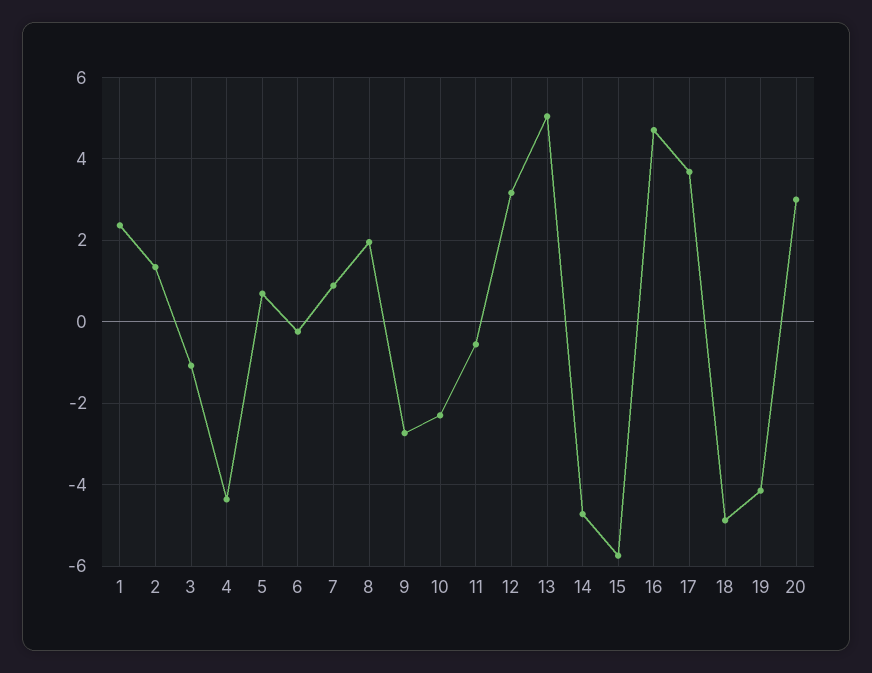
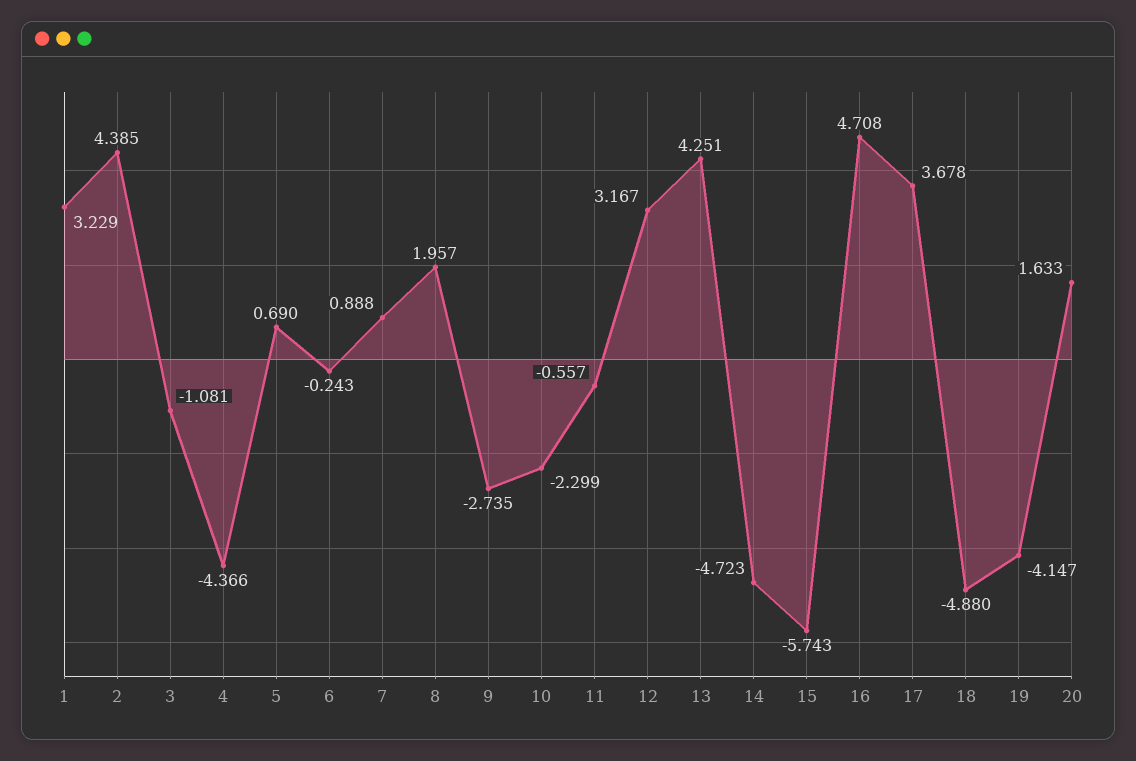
  {
-   "1": 2.4,
+   "1": 3.229,
-   "2": 1.4,
+   "2": 4.385,
    "3": -1.081,
    "4": -4.366,
    "5": 0.69,
    "6": -0.243,
    "7": 0.888,
    "8": 1.957,
    "9": -2.735,
    "10": -2.299,
    "11": -0.557,
    "12": 3.167,
-   "13": 5,
+   "13": 4.251,
    "14": -4.723,
    "15": -5.743,
    "16": 4.708,
    "17": 3.678,
    "18": -4.88,
    "19": -4.147,
-   "20": 3
+   "20": 1.633
  }

